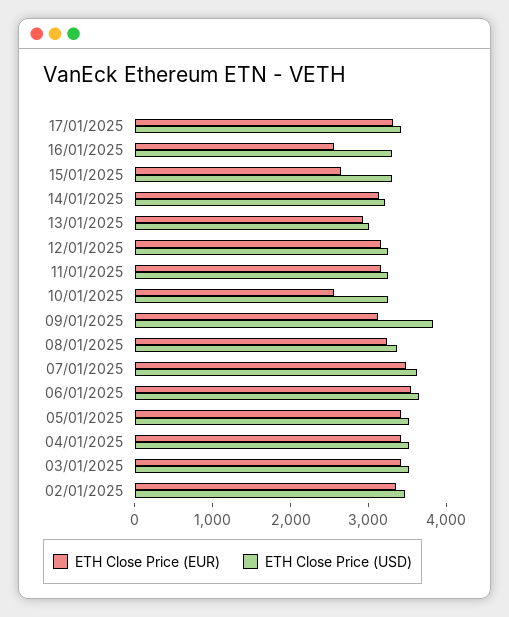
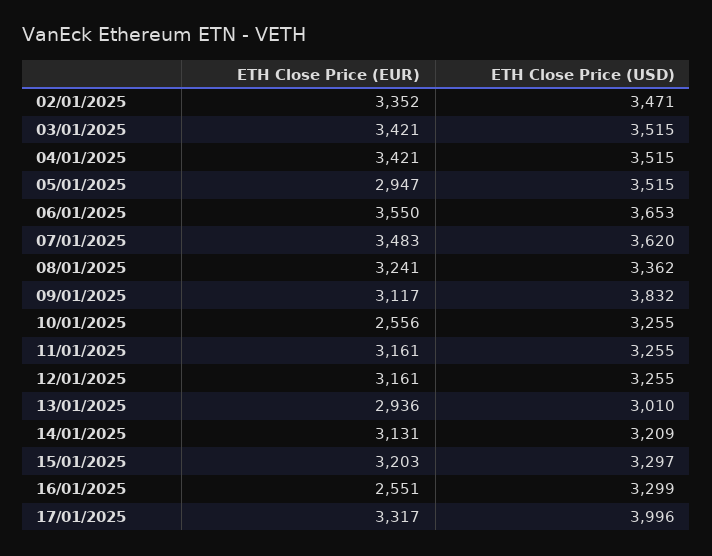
  {
    "ETH Close Price (EUR)": {
      "17/01/2025": 3317,
      "16/01/2025": 2551,
-     "15/01/2025": 2600,
+     "15/01/2025": 3203,
      "14/01/2025": 3131,
      "13/01/2025": 2936,
      "12/01/2025": 3161,
      "11/01/2025": 3161,
      "10/01/2025": 2556,
      "09/01/2025": 3117,
      "08/01/2025": 3241,
      "07/01/2025": 3483,
      "06/01/2025": 3550,
-     "05/01/2025": 3400,
+     "05/01/2025": 2947,
      "04/01/2025": 3421,
      "03/01/2025": 3421,
      "02/01/2025": 3352
    },
    "ETH Close Price (USD)": {
-     "17/01/2025": 3400,
+     "17/01/2025": 3996,
      "16/01/2025": 3299,
      "15/01/2025": 3297,
      "14/01/2025": 3209,
      "13/01/2025": 3010,
      "12/01/2025": 3255,
      "11/01/2025": 3255,
      "10/01/2025": 3255,
      "09/01/2025": 3832,
      "08/01/2025": 3362,
      "07/01/2025": 3620,
      "06/01/2025": 3653,
      "05/01/2025": 3515,
      "04/01/2025": 3515,
      "03/01/2025": 3515,
      "02/01/2025": 3471
    }
  }

